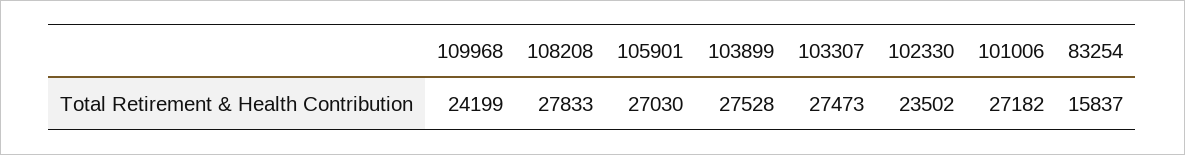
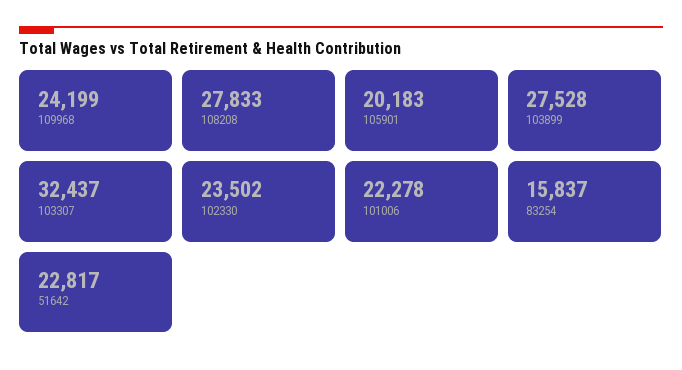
  {
    "109968": 24199,
    "108208": 27833,
-   "105901": 27030,
+   "105901": 20183,
    "103899": 27528,
-   "103307": 27473,
+   "103307": 32437,
    "102330": 23502,
-   "101006": 27182,
+   "101006": 22278,
-   "83254": 15837
+   "83254": 15837,
+   "51642": 22817
  }

